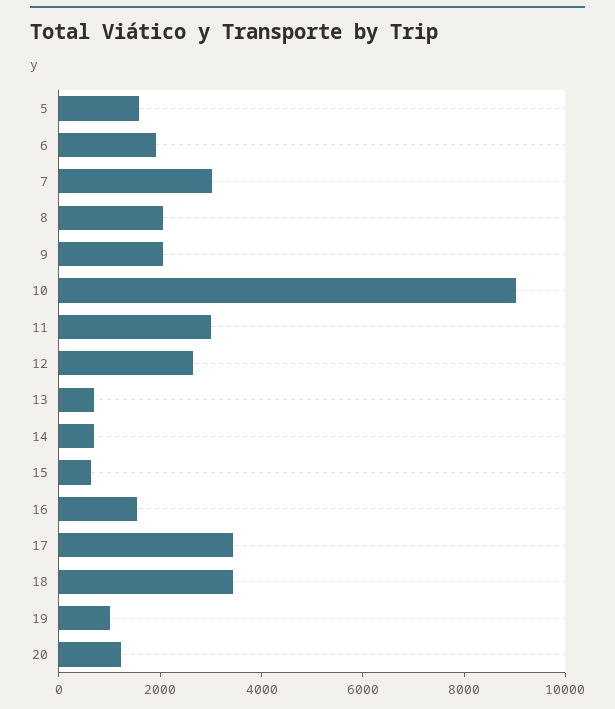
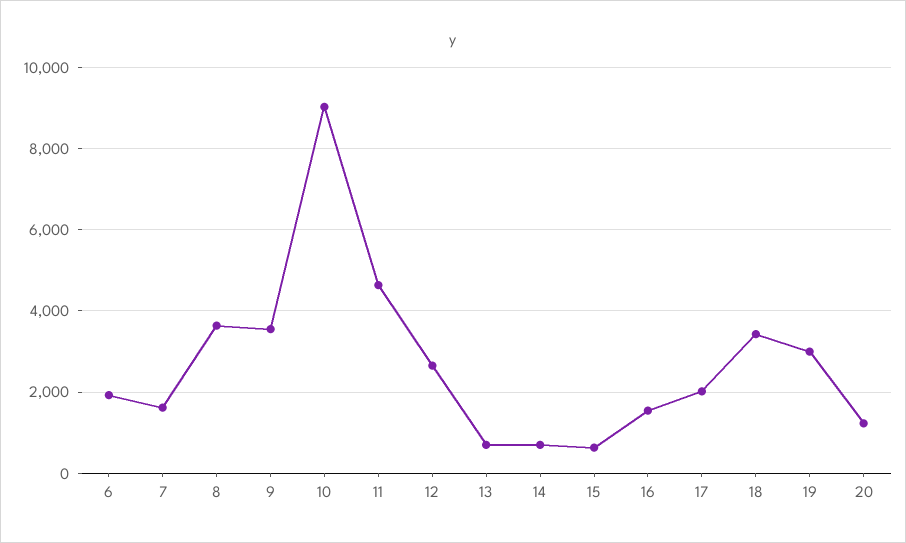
  {
-   "5": 1500,
    "6": 2000,
-   "7": 3000,
+   "7": 1600,
-   "8": 2000,
+   "8": 3600,
-   "9": 2000,
+   "9": 3600,
    "10": 9000,
-   "11": 3000,
+   "11": 4600,
    "12": 2600,
    "13": 800,
    "14": 800,
    "15": 600,
    "16": 1600,
-   "17": 3500,
+   "17": 2000,
    "18": 3400,
-   "19": 1000,
+   "19": 3000,
    "20": 1200
  }

